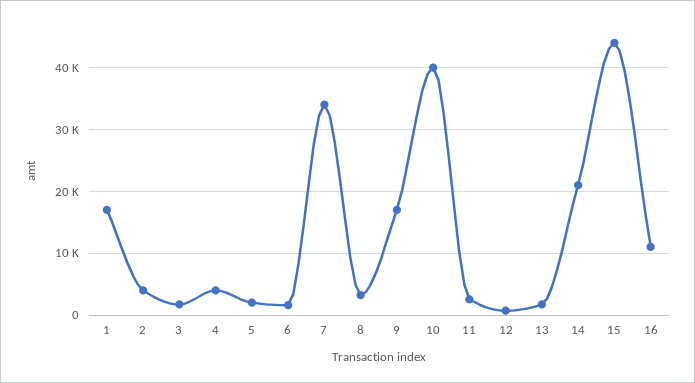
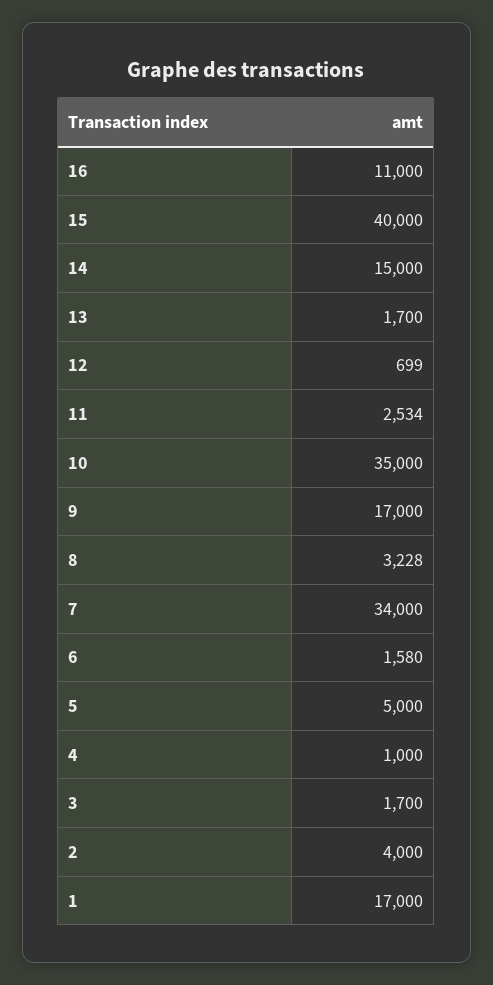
  {
    "1": 17000,
    "2": 4000,
    "3": 1700,
-   "4": 4000,
+   "4": 1000,
-   "5": 2000,
+   "5": 5000,
    "6": 1580,
    "7": 34000,
    "8": 3228,
    "9": 17000,
-   "10": 40000,
+   "10": 35000,
    "11": 2534,
    "12": 699,
    "13": 1700,
-   "14": 21000,
+   "14": 15000,
-   "15": 44000,
+   "15": 40000,
    "16": 11000
  }

